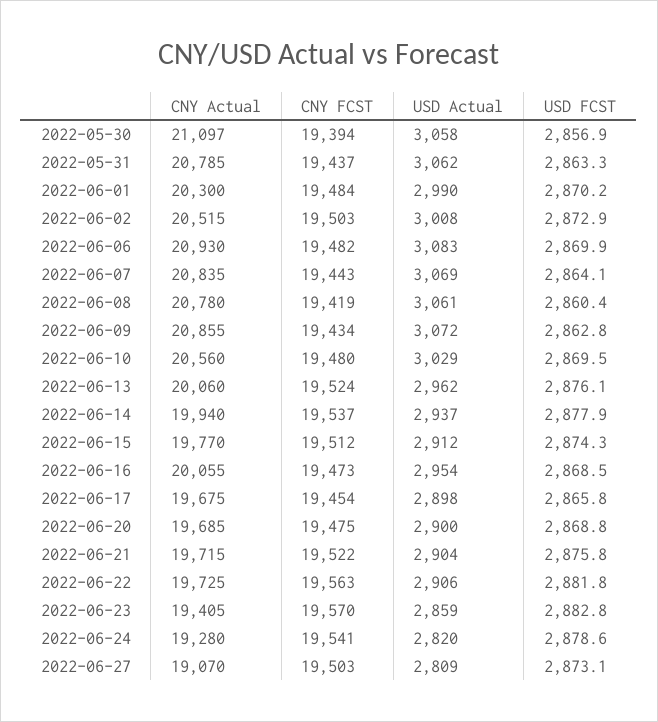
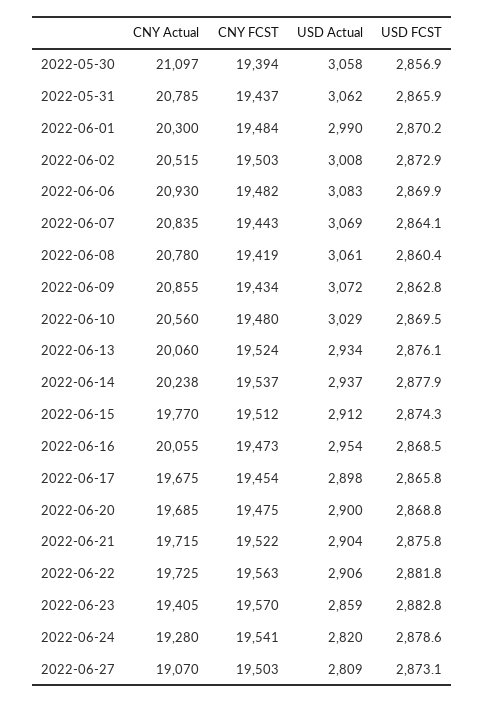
  {
    "CNY Actual": {
      "2022-05-30": 21097,
      "2022-05-31": 20785,
      "2022-06-01": 20300,
      "2022-06-02": 20515,
      "2022-06-06": 20930,
      "2022-06-07": 20835,
      "2022-06-08": 20780,
      "2022-06-09": 20855,
      "2022-06-10": 20560,
      "2022-06-13": 20060,
-     "2022-06-14": 19940,
+     "2022-06-14": 20238,
      "2022-06-15": 19770,
      "2022-06-16": 20055,
      "2022-06-17": 19675,
      "2022-06-20": 19685,
      "2022-06-21": 19715,
      "2022-06-22": 19725,
      "2022-06-23": 19405,
      "2022-06-24": 19280,
      "2022-06-27": 19070
    },
    "CNY FCST": {
      "2022-05-30": 19394,
      "2022-05-31": 19437,
      "2022-06-01": 19484,
      "2022-06-02": 19503,
      "2022-06-06": 19482,
      "2022-06-07": 19443,
      "2022-06-08": 19419,
      "2022-06-09": 19434,
      "2022-06-10": 19480,
      "2022-06-13": 19524,
      "2022-06-14": 19537,
      "2022-06-15": 19512,
      "2022-06-16": 19473,
      "2022-06-17": 19454,
      "2022-06-20": 19475,
      "2022-06-21": 19522,
      "2022-06-22": 19563,
      "2022-06-23": 19570,
      "2022-06-24": 19541,
      "2022-06-27": 19503
    },
    "USD Actual": {
      "2022-05-30": 3058,
      "2022-05-31": 3062,
      "2022-06-01": 2990,
      "2022-06-02": 3008,
      "2022-06-06": 3083,
      "2022-06-07": 3069,
      "2022-06-08": 3061,
      "2022-06-09": 3072,
      "2022-06-10": 3029,
-     "2022-06-13": 2962,
+     "2022-06-13": 2934,
      "2022-06-14": 2937,
      "2022-06-15": 2912,
      "2022-06-16": 2954,
      "2022-06-17": 2898,
      "2022-06-20": 2900,
      "2022-06-21": 2904,
      "2022-06-22": 2906,
      "2022-06-23": 2859,
      "2022-06-24": 2820,
      "2022-06-27": 2809
    },
    "USD FCST": {
      "2022-05-30": 2856.9,
-     "2022-05-31": 2863.3,
+     "2022-05-31": 2865.9,
      "2022-06-01": 2870.2,
      "2022-06-02": 2872.9,
      "2022-06-06": 2869.9,
      "2022-06-07": 2864.1,
      "2022-06-08": 2860.4,
      "2022-06-09": 2862.8,
      "2022-06-10": 2869.5,
      "2022-06-13": 2876.1,
      "2022-06-14": 2877.9,
      "2022-06-15": 2874.3,
      "2022-06-16": 2868.5,
      "2022-06-17": 2865.8,
      "2022-06-20": 2868.8,
      "2022-06-21": 2875.8,
      "2022-06-22": 2881.8,
      "2022-06-23": 2882.8,
      "2022-06-24": 2878.6,
      "2022-06-27": 2873.1
    }
  }

